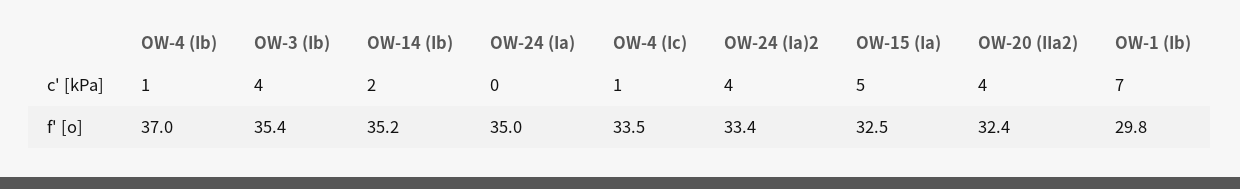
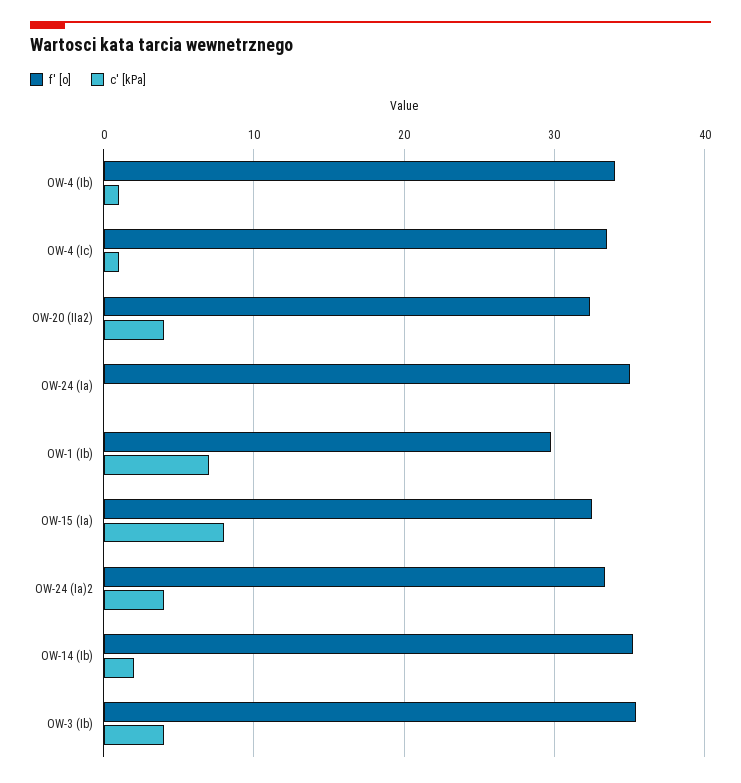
  {
    "c' [kPa]": {
      "OW-4 (Ib)": 1,
      "OW-3 (Ib)": 4,
      "OW-14 (Ib)": 2,
      "OW-24 (Ia)": 0,
      "OW-4 (Ic)": 1,
      "OW-24 (Ia)2": 4,
-     "OW-15 (Ia)": 5,
+     "OW-15 (Ia)": 8,
      "OW-20 (IIa2)": 4,
      "OW-1 (Ib)": 7
    },
    "f' [o]": {
-     "OW-4 (Ib)": 37,
+     "OW-4 (Ib)": 34,
      "OW-3 (Ib)": 35.4,
      "OW-14 (Ib)": 35.2,
      "OW-24 (Ia)": 35,
      "OW-4 (Ic)": 33.5,
      "OW-24 (Ia)2": 33.4,
      "OW-15 (Ia)": 32.5,
      "OW-20 (IIa2)": 32.4,
      "OW-1 (Ib)": 29.8
    }
  }

